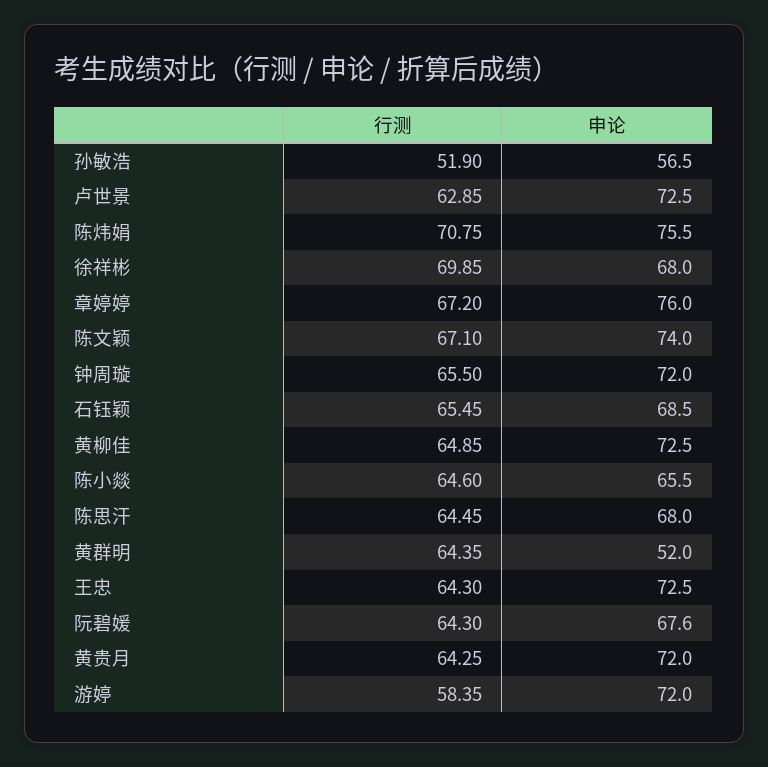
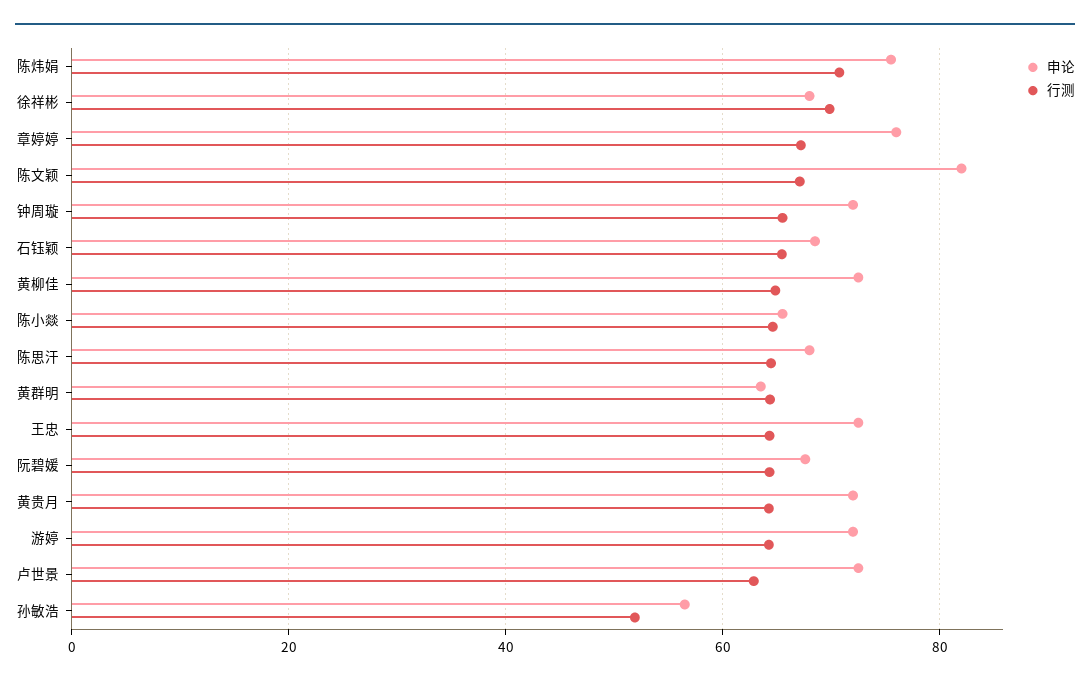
  {
    "行测": {
      "孙敏浩": 51.9,
      "卢世景": 62.85,
      "陈炜娟": 70.75,
      "徐祥彬": 69.85,
      "章婷婷": 67.2,
      "陈文颖": 67.1,
      "钟周璇": 65.5,
      "石钰颖": 65.45,
      "黄柳佳": 64.85,
      "陈小燚": 64.6,
      "陈思汗": 64.45,
      "黄群明": 64.35,
      "王忠": 64.3,
      "阮碧媛": 64.3,
      "黄贵月": 64.25,
-     "游婷": 58.35
+     "游婷": 64
    },
    "申论": {
      "孙敏浩": 56.5,
      "卢世景": 72.5,
      "陈炜娟": 75.5,
      "徐祥彬": 68,
      "章婷婷": 76,
-     "陈文颖": 74,
+     "陈文颖": 82,
      "钟周璇": 72,
      "石钰颖": 68.5,
      "黄柳佳": 72.5,
      "陈小燚": 65.5,
      "陈思汗": 68,
-     "黄群明": 52,
+     "黄群明": 64,
      "王忠": 72.5,
      "阮碧媛": 67.6,
      "黄贵月": 72,
      "游婷": 72
    }
  }

